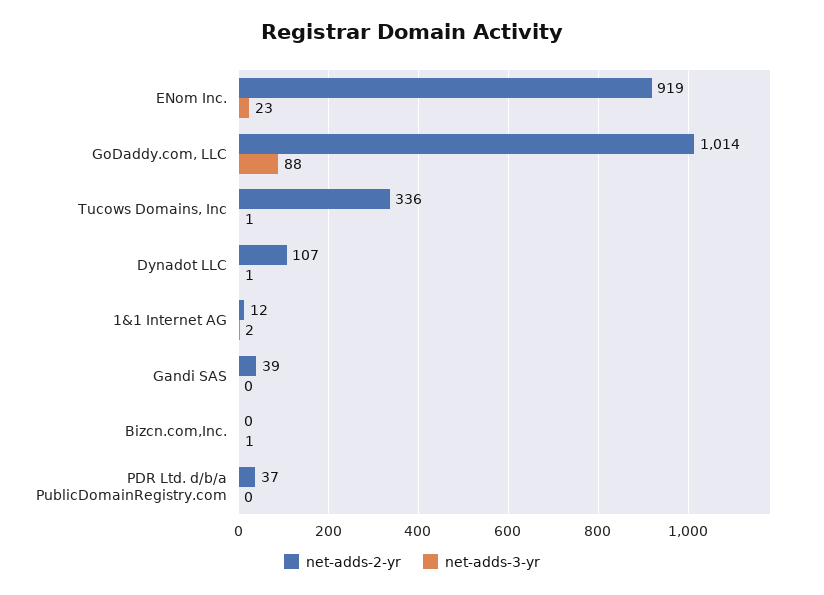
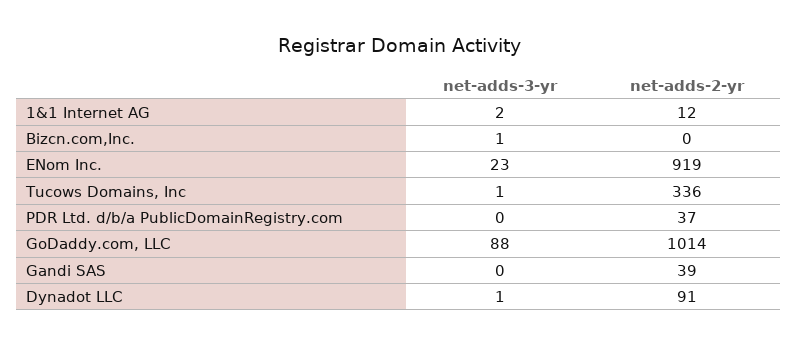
  {
    "net-adds-2-yr": {
      "ENom Inc.": 919,
      "GoDaddy.com, LLC": 1014,
      "Tucows Domains, Inc": 336,
-     "Dynadot LLC": 107,
+     "Dynadot LLC": 91,
      "1&1 Internet AG": 12,
      "Gandi SAS": 39,
      "Bizcn.com,Inc.": 0,
      "PDR Ltd. d/b/a PublicDomainRegistry.com": 37
    },
    "net-adds-3-yr": {
      "ENom Inc.": 23,
      "GoDaddy.com, LLC": 88,
      "Tucows Domains, Inc": 1,
      "Dynadot LLC": 1,
      "1&1 Internet AG": 2,
      "Gandi SAS": 0,
      "Bizcn.com,Inc.": 1,
      "PDR Ltd. d/b/a PublicDomainRegistry.com": 0
    }
  }

